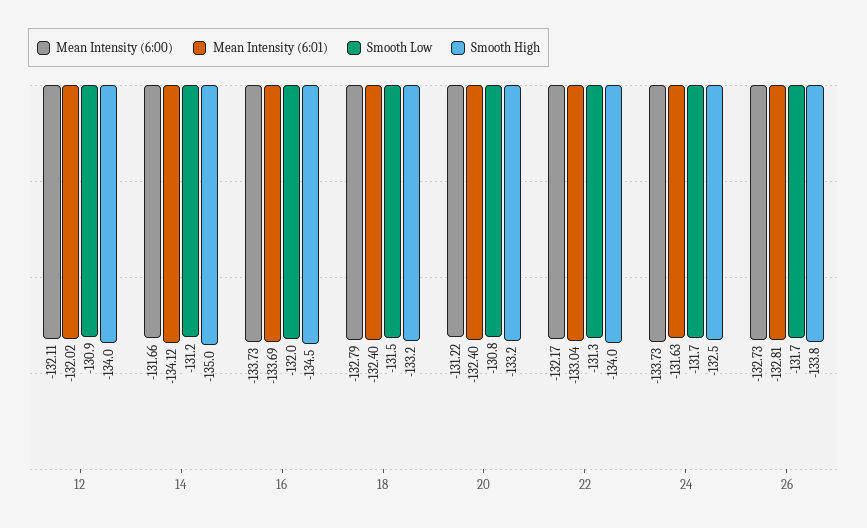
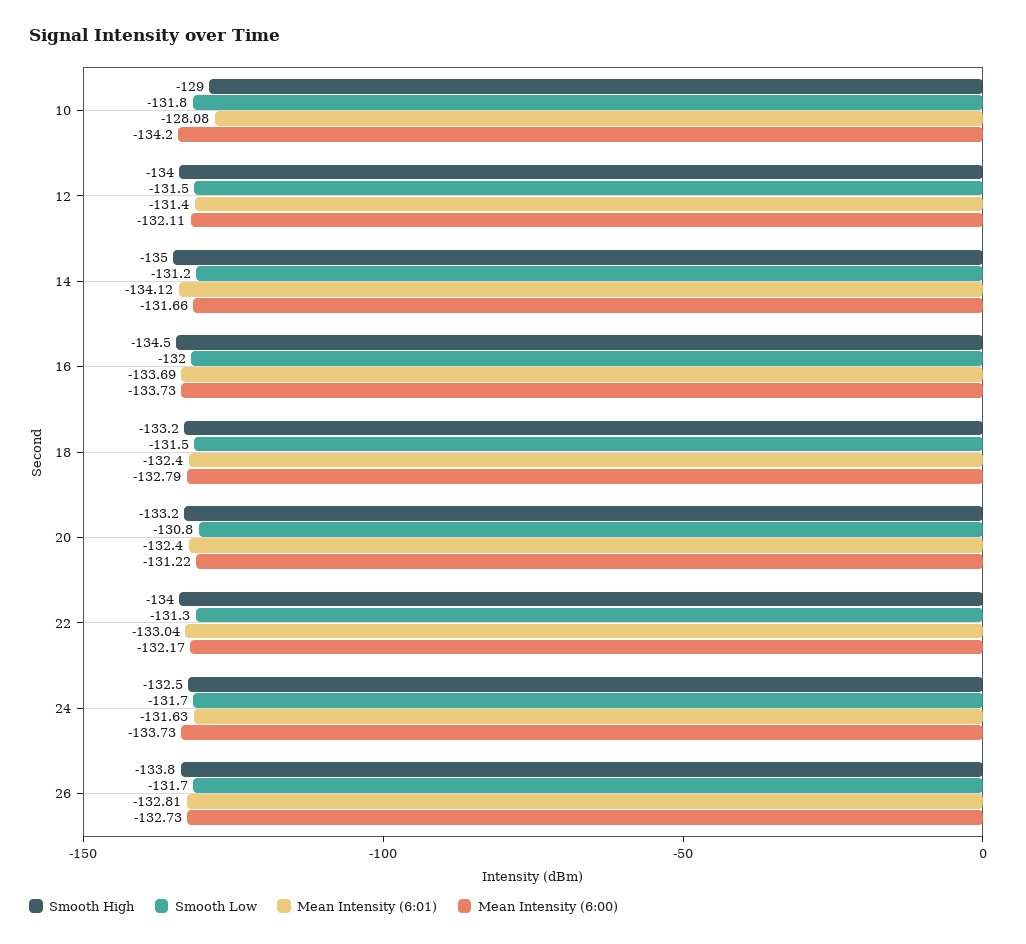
  {
    "Mean Intensity (6:00)": {
      "12": -132.11,
      "14": -131.66,
      "16": -133.73,
      "18": -132.79,
      "20": -131.22,
      "22": -132.17,
      "24": -133.73,
-     "26": -132.73
+     "26": -132.73,
+     "10": -134.2
    },
    "Mean Intensity (6:01)": {
-     "12": -132.02,
+     "12": -131.4,
      "14": -134.12,
      "16": -133.69,
      "18": -132.4,
      "20": -132.4,
      "22": -133.04,
      "24": -131.63,
-     "26": -132.81
+     "26": -132.81,
+     "10": -128.08
    },
    "Smooth Low": {
-     "12": -130.9,
+     "12": -131.5,
      "14": -131.2,
      "16": -132,
      "18": -131.5,
      "20": -130.8,
      "22": -131.3,
      "24": -131.7,
-     "26": -131.7
+     "26": -131.7,
+     "10": -131.8
    },
    "Smooth High": {
      "12": -134,
      "14": -135,
      "16": -134.5,
      "18": -133.2,
      "20": -133.2,
      "22": -134,
      "24": -132.5,
-     "26": -133.8
+     "26": -133.8,
+     "10": -129
    }
  }

